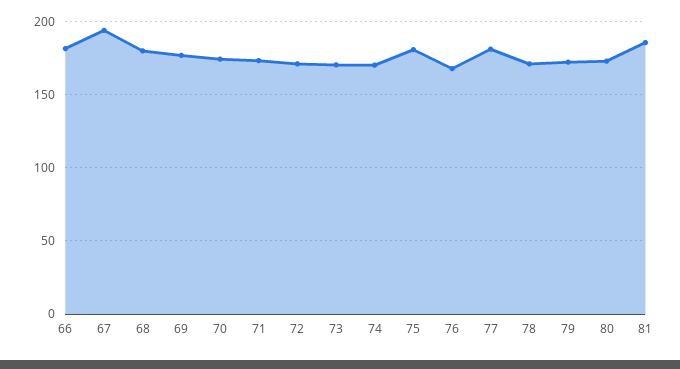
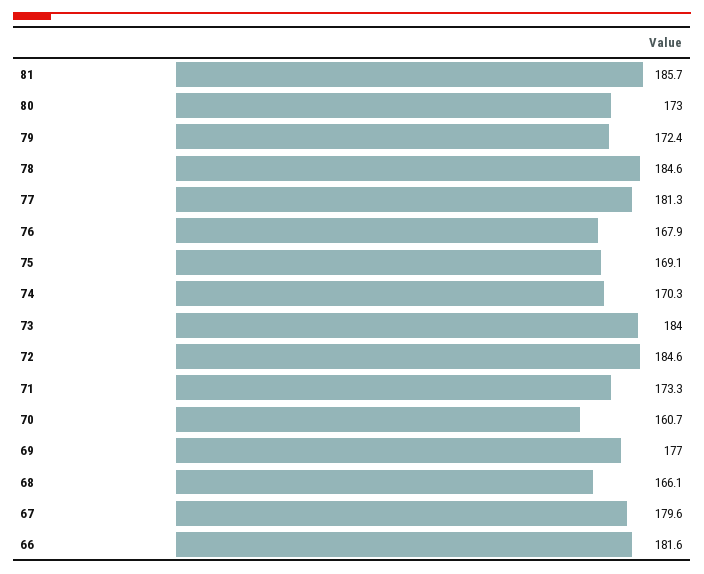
  {
    "66": 181.6,
-   "67": 195,
+   "67": 179.6,
-   "68": 180,
+   "68": 166.1,
    "69": 177,
-   "70": 175,
+   "70": 160.7,
    "71": 173.3,
-   "72": 170,
+   "72": 184.6,
-   "73": 170,
+   "73": 184,
    "74": 170.3,
-   "75": 180,
+   "75": 169.1,
    "76": 167.9,
    "77": 181.3,
-   "78": 170,
+   "78": 184.6,
    "79": 172.4,
    "80": 173,
    "81": 185.7
  }

